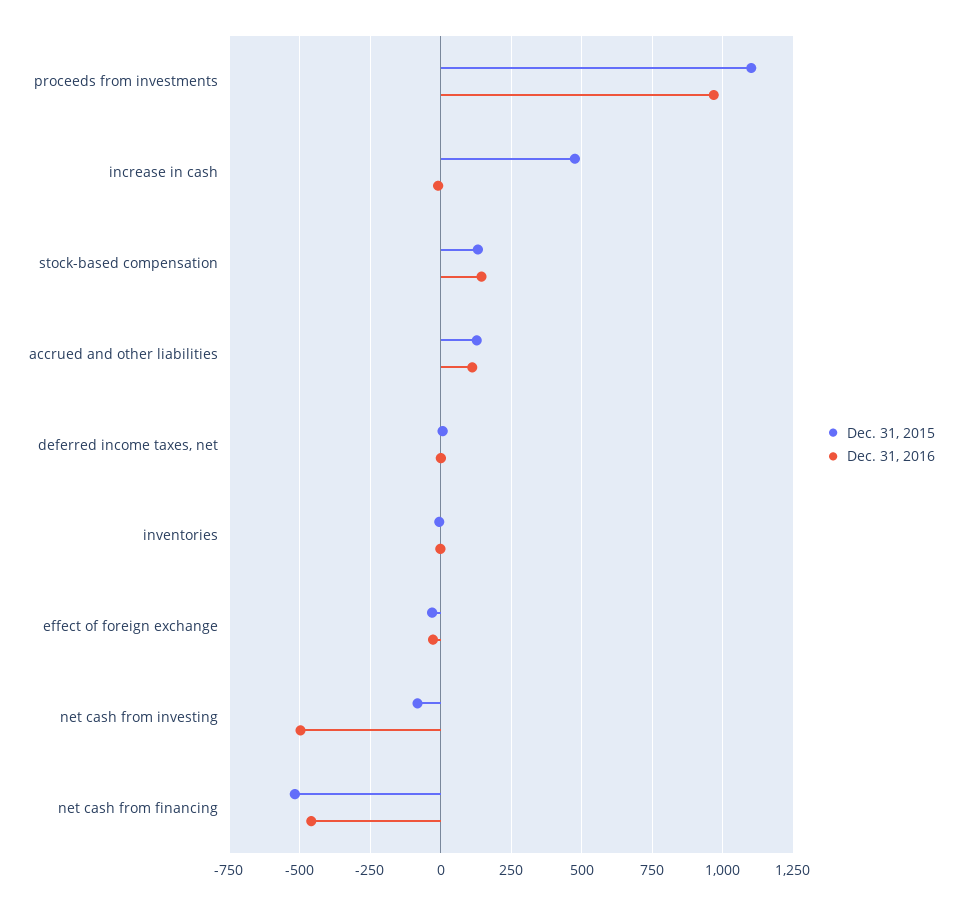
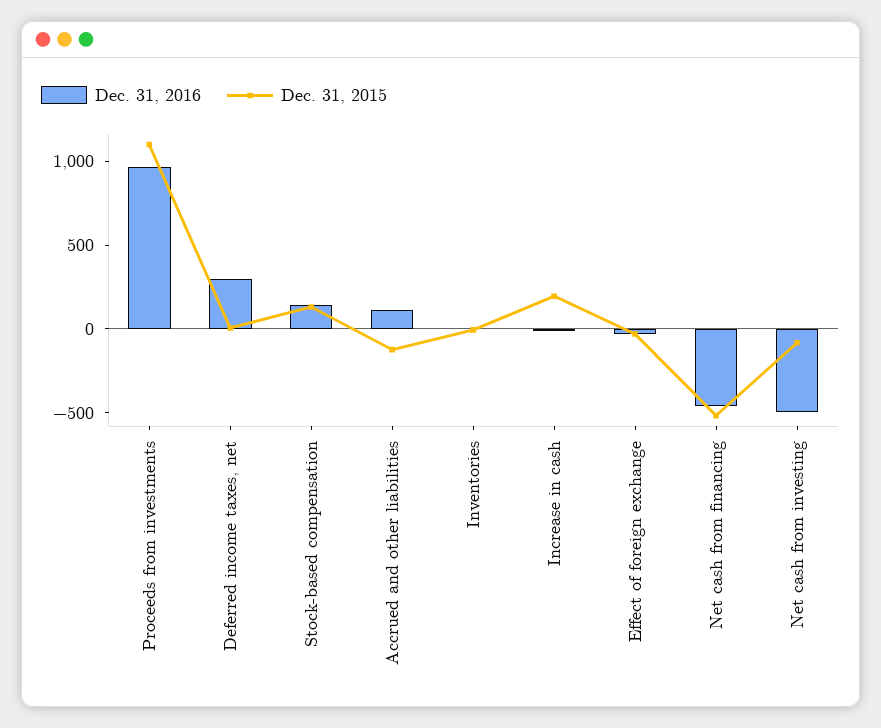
  {
    "Dec. 31, 2015": {
      "proceeds from investments": 1100,
-     "increase in cash": 475,
+     "increase in cash": 200,
      "stock-based compensation": 125,
-     "accrued and other liabilities": 125,
+     "accrued and other liabilities": -100,
      "deferred income taxes, net": 0,
      "inventories": 0,
      "effect of foreign exchange": -25,
      "net cash from investing": -75,
      "net cash from financing": -525
    },
    "Dec. 31, 2016": {
      "proceeds from investments": 975,
      "increase in cash": 0,
      "stock-based compensation": 150,
      "accrued and other liabilities": 100,
-     "deferred income taxes, net": 0,
+     "deferred income taxes, net": 300,
      "inventories": 0,
      "effect of foreign exchange": -25,
      "net cash from investing": -500,
      "net cash from financing": -450
    }
  }

